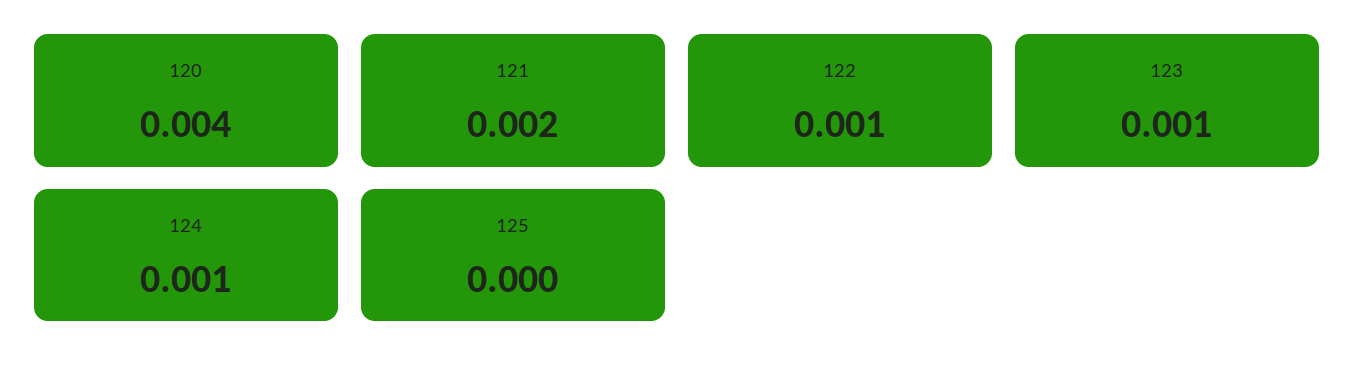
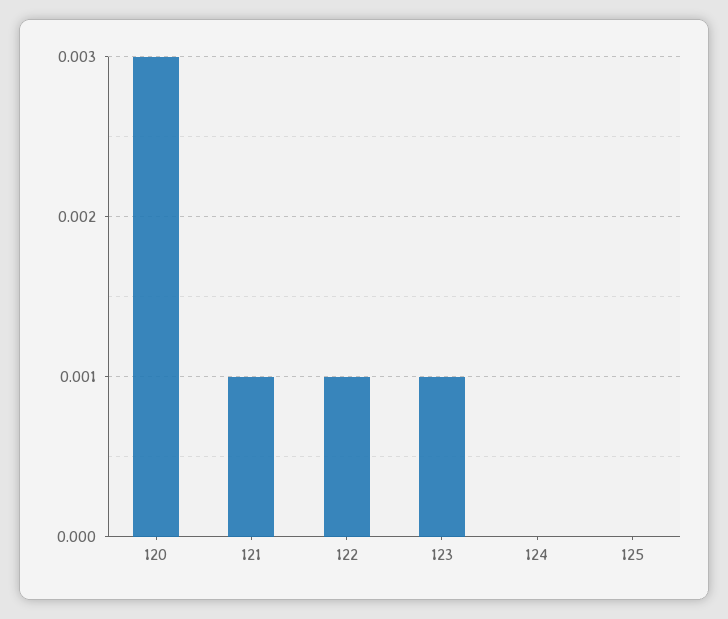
  {
-   "120": 0.004,
+   "120": 0.003,
-   "121": 0.002,
+   "121": 0.001,
    "122": 0.001,
    "123": 0.001,
-   "124": 0.001,
+   "124": 0,
    "125": 0
  }

